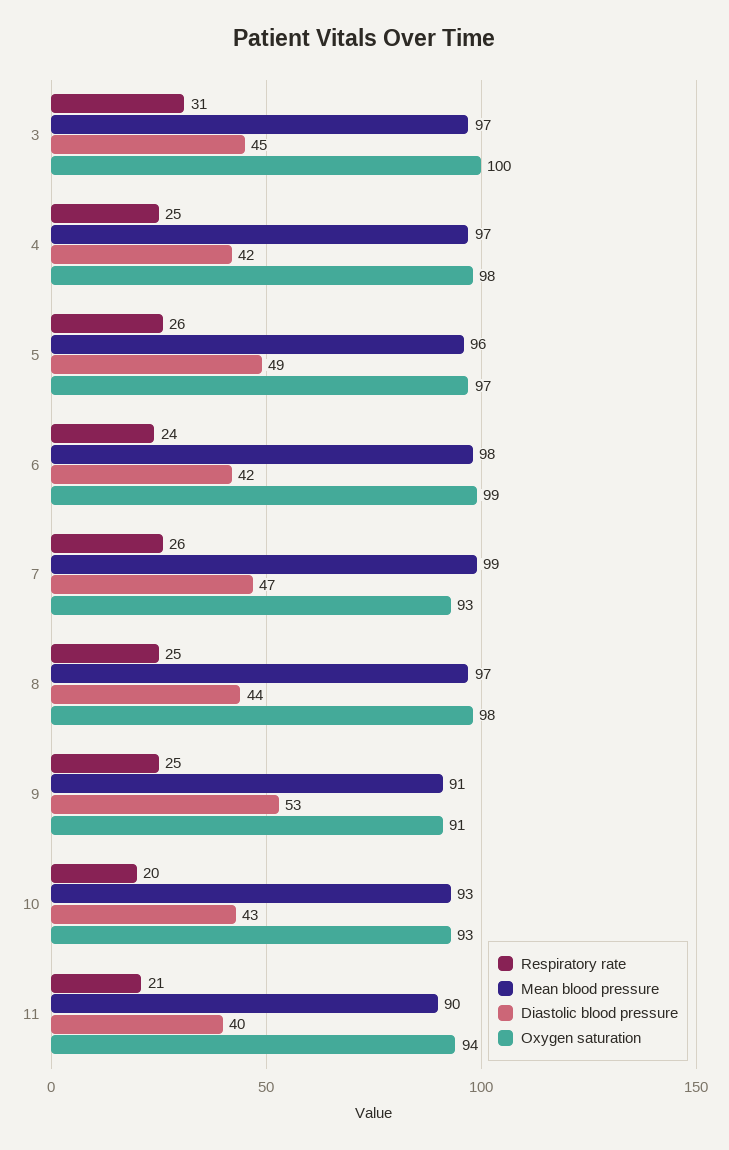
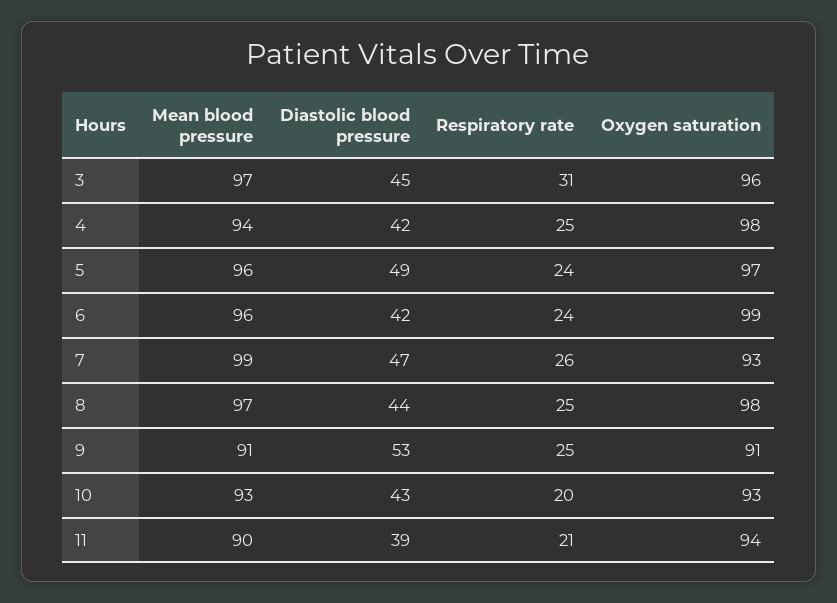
  {
    "Respiratory rate": {
      "3": 31,
      "4": 25,
-     "5": 26,
+     "5": 24,
      "6": 24,
      "7": 26,
      "8": 25,
      "9": 25,
      "10": 20,
      "11": 21
    },
    "Mean blood pressure": {
      "3": 97,
-     "4": 97,
+     "4": 94,
      "5": 96,
-     "6": 98,
+     "6": 96,
      "7": 99,
      "8": 97,
      "9": 91,
      "10": 93,
      "11": 90
    },
    "Diastolic blood pressure": {
      "3": 45,
      "4": 42,
      "5": 49,
      "6": 42,
      "7": 47,
      "8": 44,
      "9": 53,
      "10": 43,
-     "11": 40
+     "11": 39
    },
    "Oxygen saturation": {
-     "3": 100,
+     "3": 96,
      "4": 98,
      "5": 97,
      "6": 99,
      "7": 93,
      "8": 98,
      "9": 91,
      "10": 93,
      "11": 94
    }
  }

